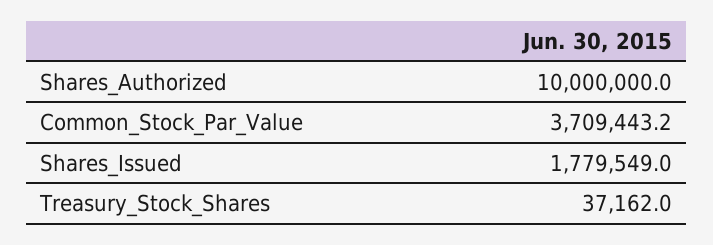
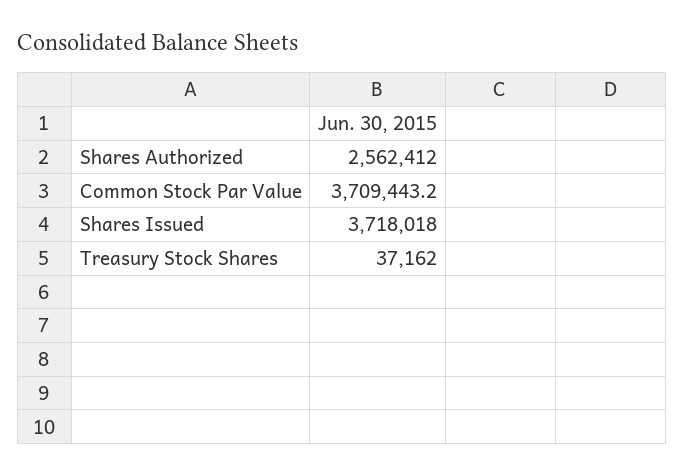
  {
-   "Shares_Authorized": 10000000,
+   "Shares_Authorized": 2562412,
    "Common_Stock_Par_Value": 3709443.2,
-   "Shares_Issued": 1779549,
+   "Shares_Issued": 3718018,
    "Treasury_Stock_Shares": 37162
  }

